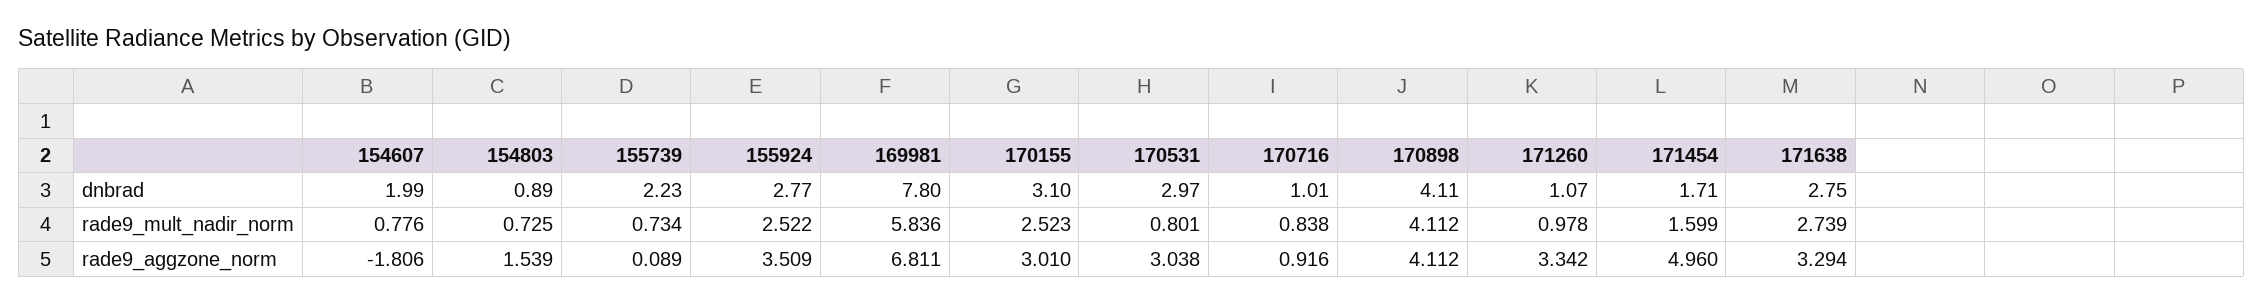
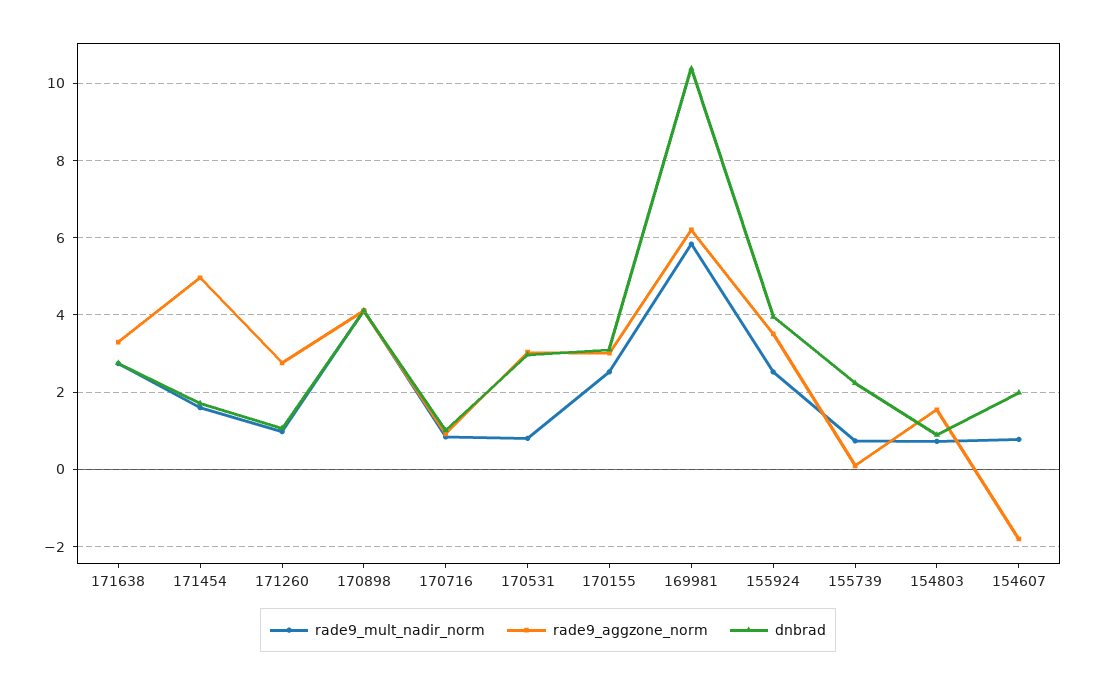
  {
    "dnbrad": {
      "154607": 1.99,
      "154803": 0.89,
      "155739": 2.23,
-     "155924": 2.77,
+     "155924": 4,
-     "169981": 7.8,
+     "169981": 10.4,
      "170155": 3.1,
      "170531": 2.97,
      "170716": 1.01,
      "170898": 4.11,
      "171260": 1.07,
      "171454": 1.71,
      "171638": 2.75
    },
    "rade9_mult_nadir_norm": {
      "154607": 0.776,
      "154803": 0.725,
      "155739": 0.734,
      "155924": 2.522,
      "169981": 5.836,
      "170155": 2.523,
      "170531": 0.801,
      "170716": 0.838,
      "170898": 4.112,
      "171260": 0.978,
      "171454": 1.599,
      "171638": 2.739
    },
    "rade9_aggzone_norm": {
      "154607": -1.806,
      "154803": 1.539,
      "155739": 0.089,
      "155924": 3.509,
-     "169981": 6.811,
+     "169981": 6.2,
      "170155": 3.01,
      "170531": 3.038,
      "170716": 0.916,
      "170898": 4.112,
-     "171260": 3.342,
+     "171260": 2.8,
      "171454": 4.96,
      "171638": 3.294
    }
  }

